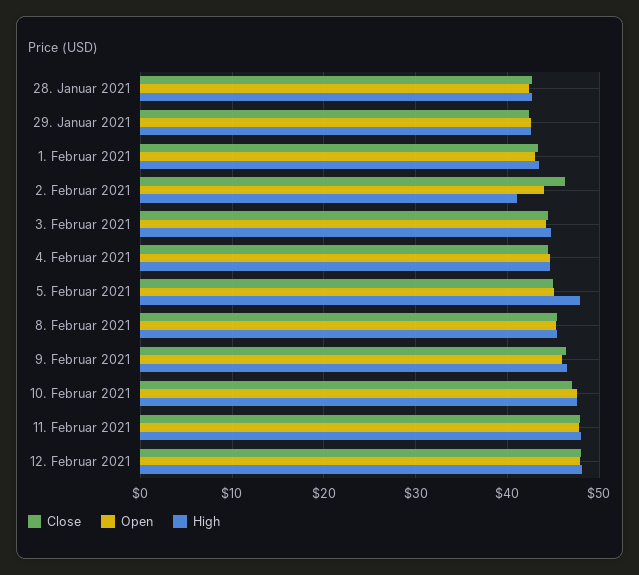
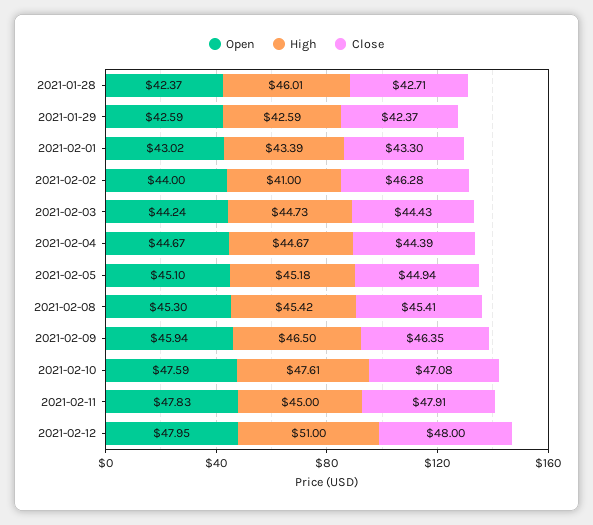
  {
    "Close": {
      "28. Januar 2021": 42.71,
      "29. Januar 2021": 42.37,
      "1. Februar 2021": 43.3,
      "2. Februar 2021": 46.28,
      "3. Februar 2021": 44.43,
      "4. Februar 2021": 44.39,
      "5. Februar 2021": 44.94,
      "8. Februar 2021": 45.41,
      "9. Februar 2021": 46.35,
      "10. Februar 2021": 47.08,
      "11. Februar 2021": 47.91,
      "12. Februar 2021": 48
    },
    "Open": {
      "28. Januar 2021": 42.37,
      "29. Januar 2021": 42.59,
      "1. Februar 2021": 43.02,
      "2. Februar 2021": 44,
      "3. Februar 2021": 44.24,
      "4. Februar 2021": 44.67,
      "5. Februar 2021": 45.1,
      "8. Februar 2021": 45.3,
      "9. Februar 2021": 45.94,
      "10. Februar 2021": 47.59,
      "11. Februar 2021": 47.83,
      "12. Februar 2021": 47.95
    },
    "High": {
-     "28. Januar 2021": 43,
+     "28. Januar 2021": 46.01,
      "29. Januar 2021": 42.59,
      "1. Februar 2021": 43.39,
      "2. Februar 2021": 41,
      "3. Februar 2021": 44.73,
      "4. Februar 2021": 44.67,
-     "5. Februar 2021": 48,
+     "5. Februar 2021": 45.18,
      "8. Februar 2021": 45.42,
      "9. Februar 2021": 46.5,
      "10. Februar 2021": 47.61,
-     "11. Februar 2021": 48,
+     "11. Februar 2021": 45,
-     "12. Februar 2021": 48
+     "12. Februar 2021": 51
    }
  }

